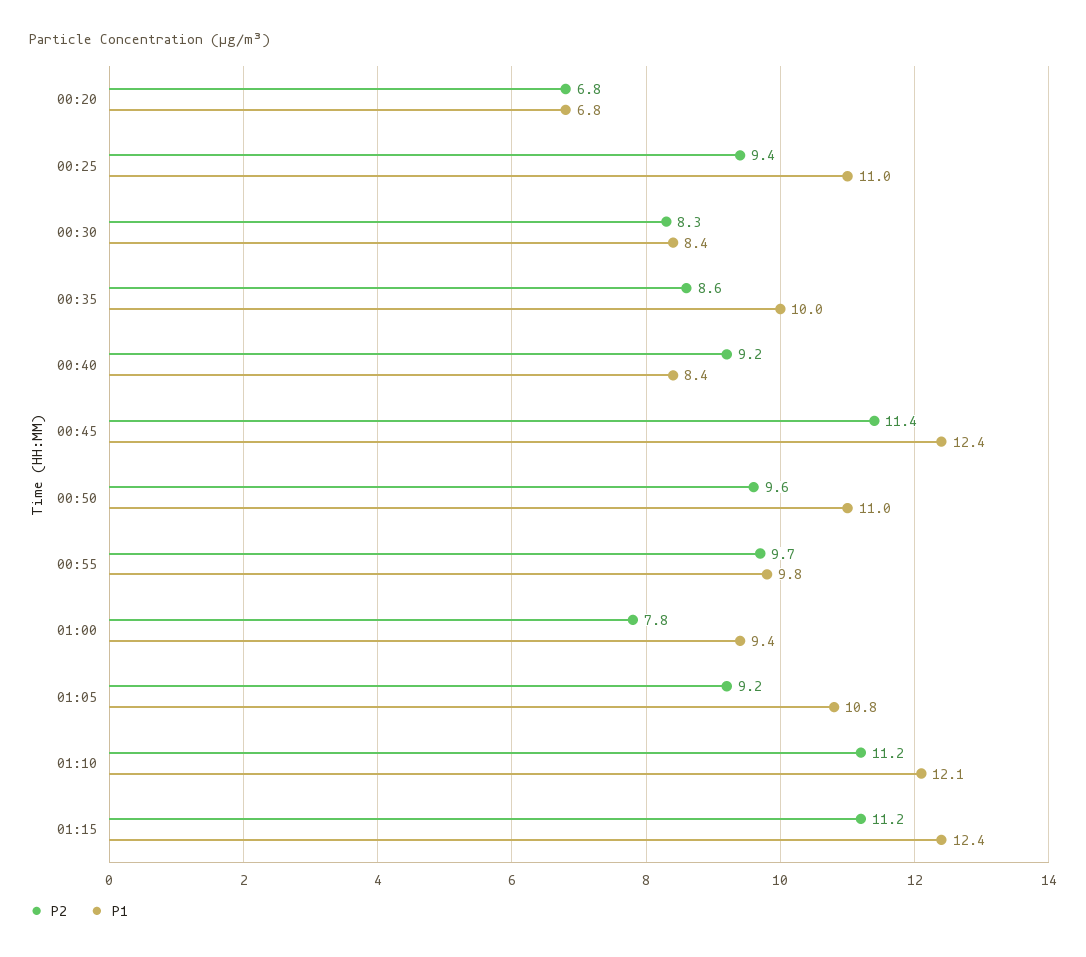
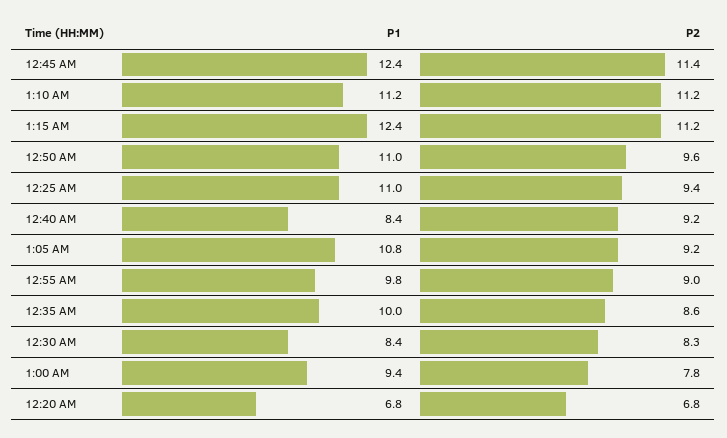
  {
    "P2": {
      "00:20": 6.8,
      "00:25": 9.4,
      "00:30": 8.3,
      "00:35": 8.6,
      "00:40": 9.2,
      "00:45": 11.4,
      "00:50": 9.6,
-     "00:55": 9.7,
+     "00:55": 9,
      "01:00": 7.8,
      "01:05": 9.2,
      "01:10": 11.2,
      "01:15": 11.2
    },
    "P1": {
      "00:20": 6.8,
      "00:25": 11,
      "00:30": 8.4,
      "00:35": 10,
      "00:40": 8.4,
      "00:45": 12.4,
      "00:50": 11,
      "00:55": 9.8,
      "01:00": 9.4,
      "01:05": 10.8,
-     "01:10": 12.1,
+     "01:10": 11.2,
      "01:15": 12.4
    }
  }

